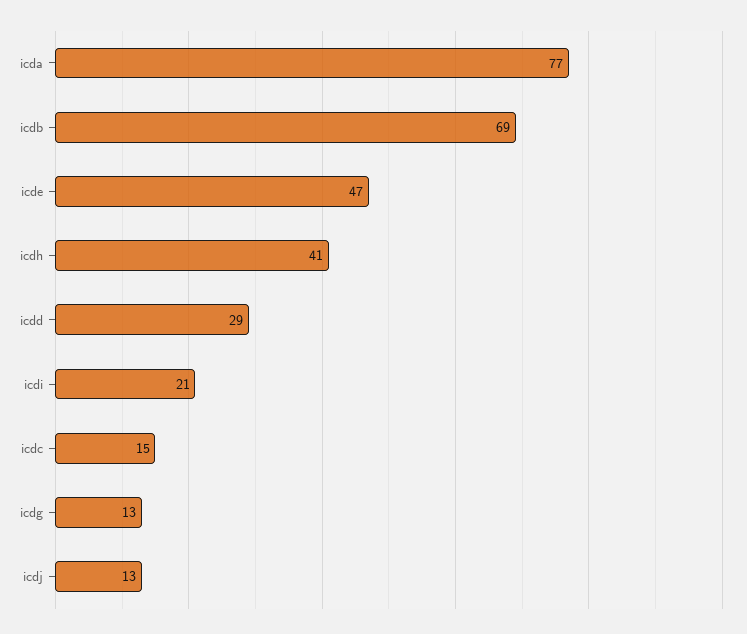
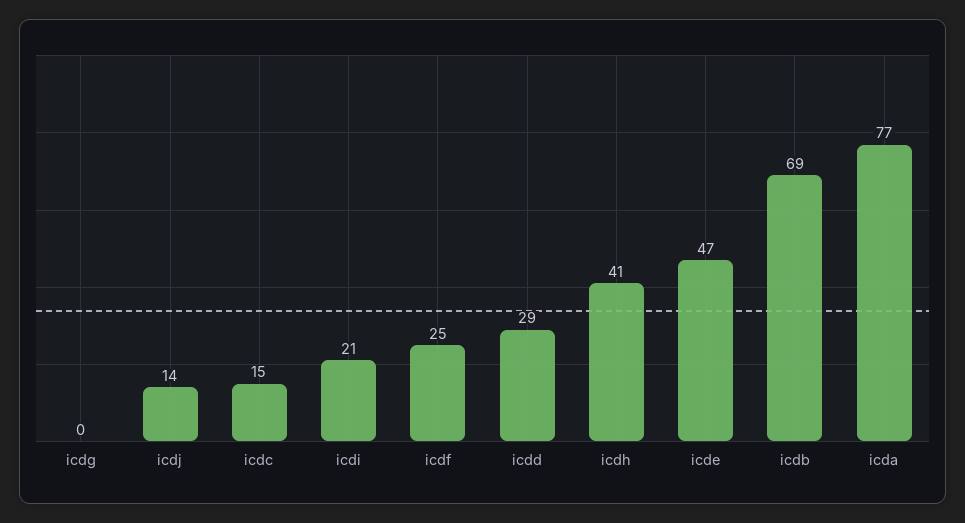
  {
    "icda": 77,
    "icdb": 69,
    "icde": 47,
    "icdh": 41,
    "icdd": 29,
    "icdi": 21,
    "icdc": 15,
-   "icdg": 13,
+   "icdg": 0,
-   "icdj": 13
+   "icdj": 14,
+   "icdf": 25
  }

